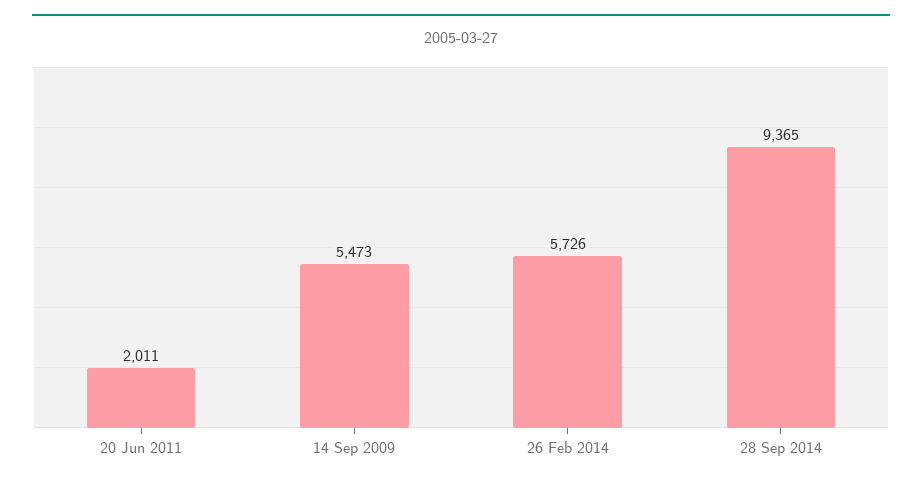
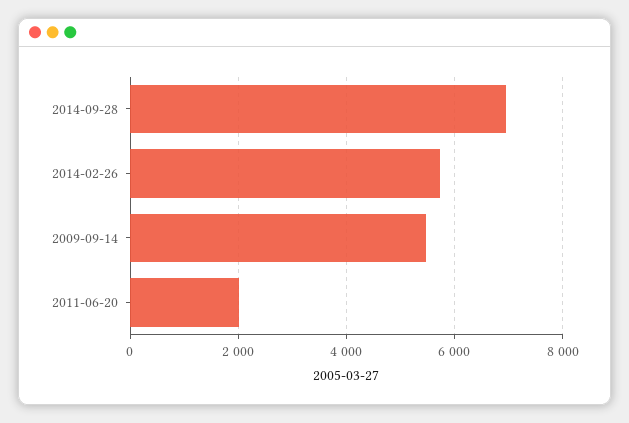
  {
    "20 Jun 2011": 2011,
    "14 Sep 2009": 5473,
    "26 Feb 2014": 5726,
-   "28 Sep 2014": 9365
+   "28 Sep 2014": 7000
  }

